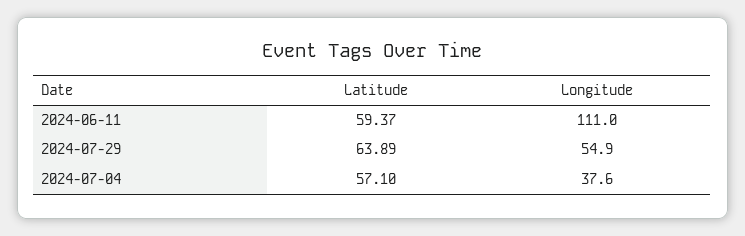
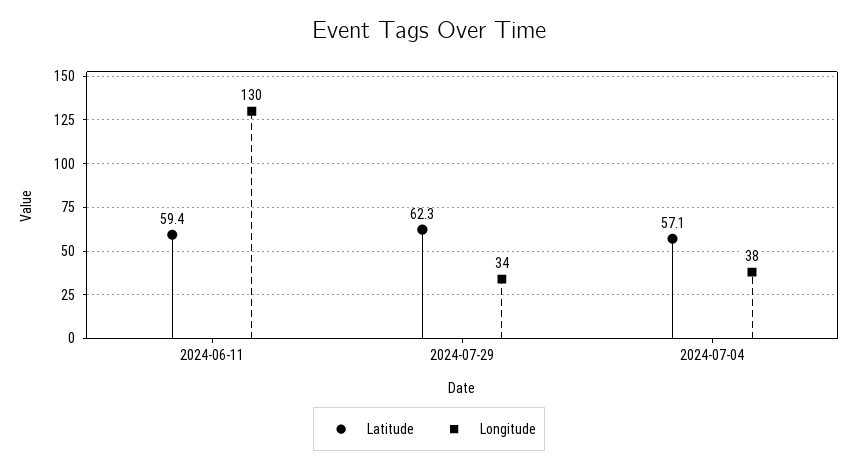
  {
    "Latitude": {
      "2024-06-11": 59.37,
-     "2024-07-29": 63.89,
+     "2024-07-29": 62.3,
      "2024-07-04": 57.1
    },
    "Longitude": {
-     "2024-06-11": 111,
+     "2024-06-11": 130,
-     "2024-07-29": 54.9,
+     "2024-07-29": 34,
      "2024-07-04": 37.6
    }
  }

